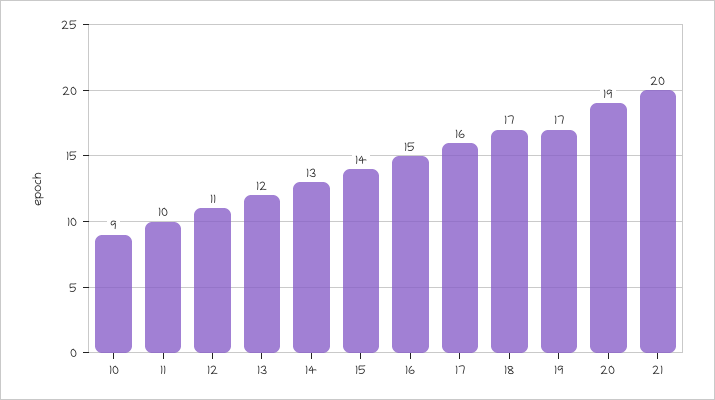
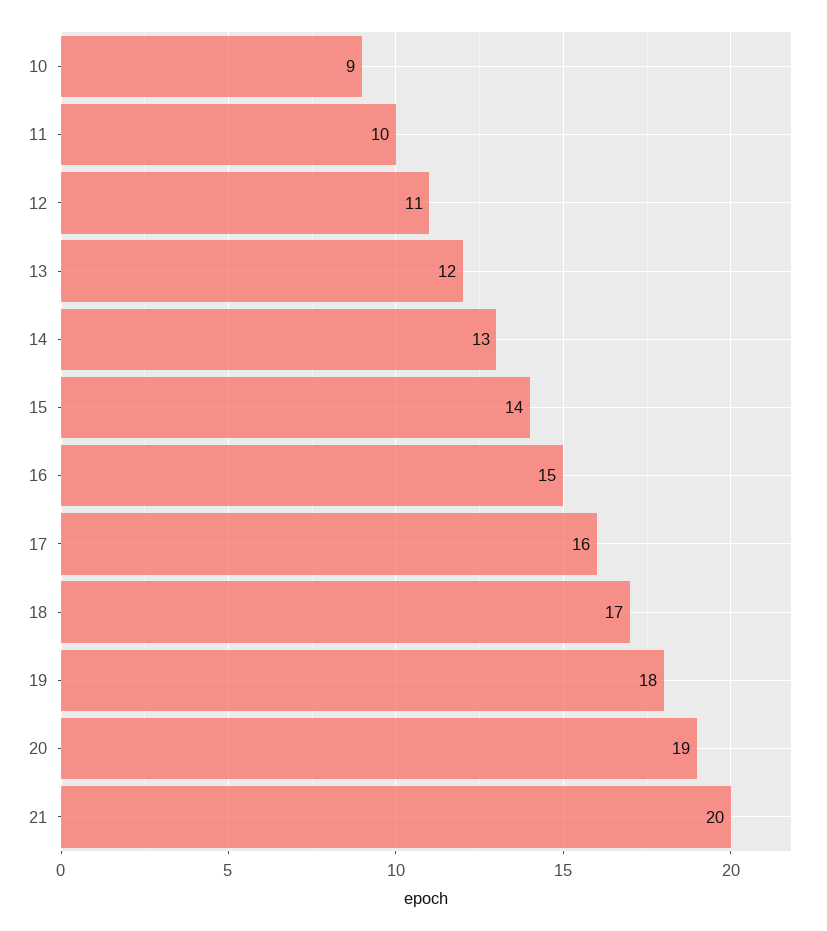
  {
    "10": 9,
    "11": 10,
    "12": 11,
    "13": 12,
    "14": 13,
    "15": 14,
    "16": 15,
    "17": 16,
    "18": 17,
-   "19": 17,
+   "19": 18,
    "20": 19,
    "21": 20
  }

